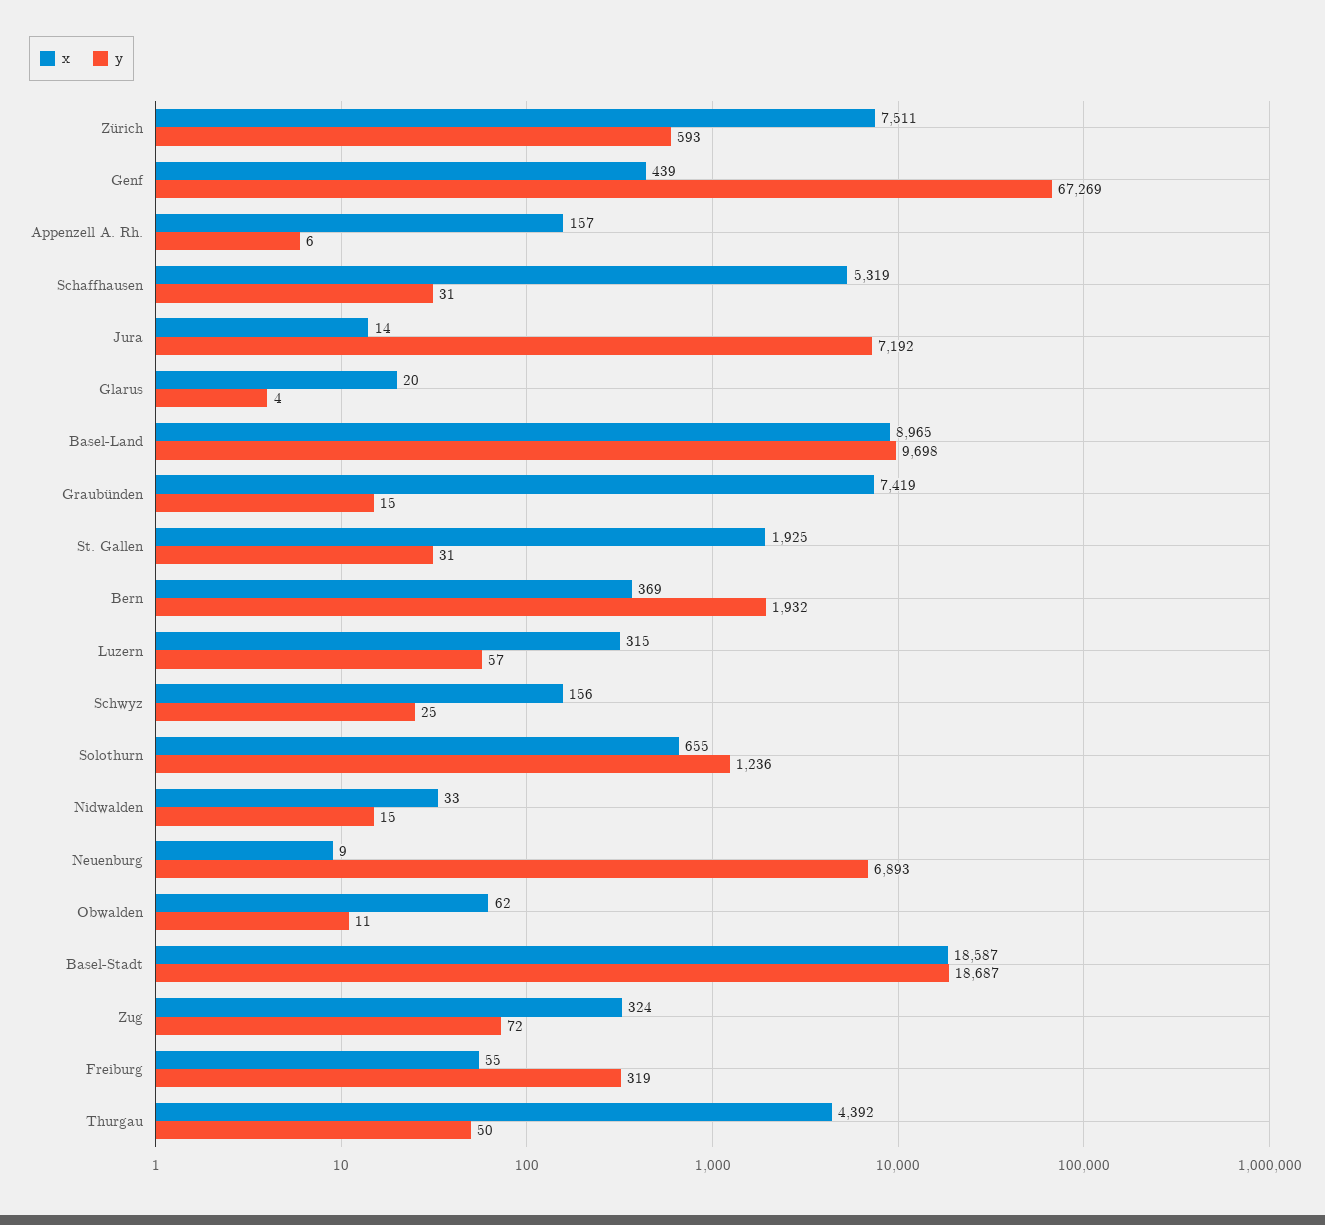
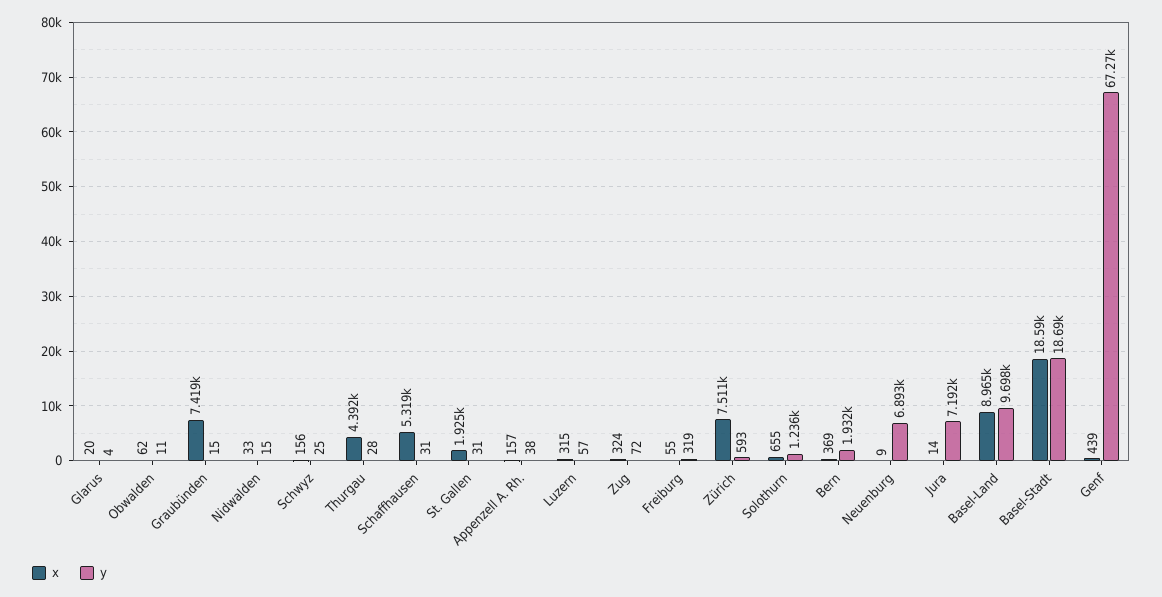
  {
    "x": {
      "Zürich": 7511,
      "Genf": 439,
      "Appenzell A. Rh.": 157,
      "Schaffhausen": 5319,
      "Jura": 14,
      "Glarus": 20,
      "Basel-Land": 8965,
      "Graubünden": 7419,
      "St. Gallen": 1925,
      "Bern": 369,
      "Luzern": 315,
      "Schwyz": 156,
      "Solothurn": 655,
      "Nidwalden": 33,
      "Neuenburg": 9,
      "Obwalden": 62,
      "Basel-Stadt": 18587,
      "Zug": 324,
      "Freiburg": 55,
      "Thurgau": 4392
    },
    "y": {
      "Zürich": 593,
      "Genf": 67269,
-     "Appenzell A. Rh.": 6,
+     "Appenzell A. Rh.": 38,
      "Schaffhausen": 31,
      "Jura": 7192,
      "Glarus": 4,
      "Basel-Land": 9698,
      "Graubünden": 15,
      "St. Gallen": 31,
      "Bern": 1932,
      "Luzern": 57,
      "Schwyz": 25,
      "Solothurn": 1236,
      "Nidwalden": 15,
      "Neuenburg": 6893,
      "Obwalden": 11,
      "Basel-Stadt": 18687,
      "Zug": 72,
      "Freiburg": 319,
-     "Thurgau": 50
+     "Thurgau": 28
    }
  }

